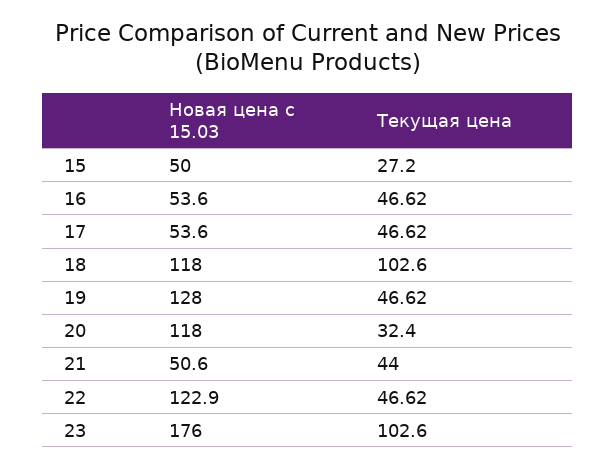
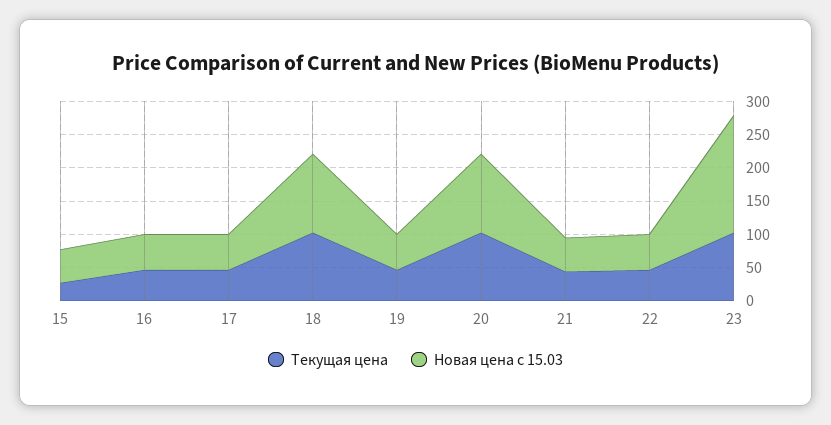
  {
    "Новая цена с 15.03": {
      "15": 50,
      "16": 53.6,
      "17": 53.6,
      "18": 118,
-     "19": 128,
+     "19": 50,
      "20": 118,
      "21": 50.6,
-     "22": 122.9,
+     "22": 50,
      "23": 176
    },
    "Текущая цена": {
      "15": 27.2,
      "16": 46.62,
      "17": 46.62,
      "18": 102.6,
      "19": 46.62,
-     "20": 32.4,
+     "20": 100,
      "21": 44,
      "22": 46.62,
      "23": 102.6
    }
  }

